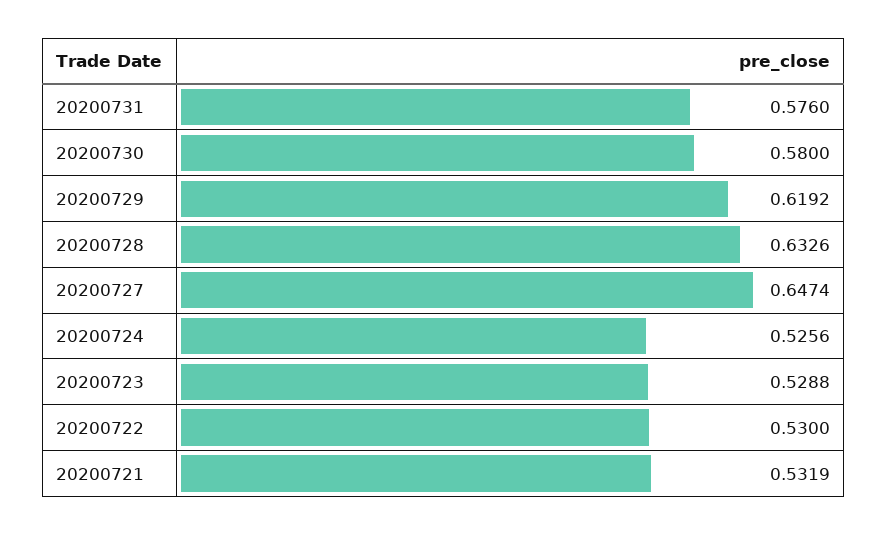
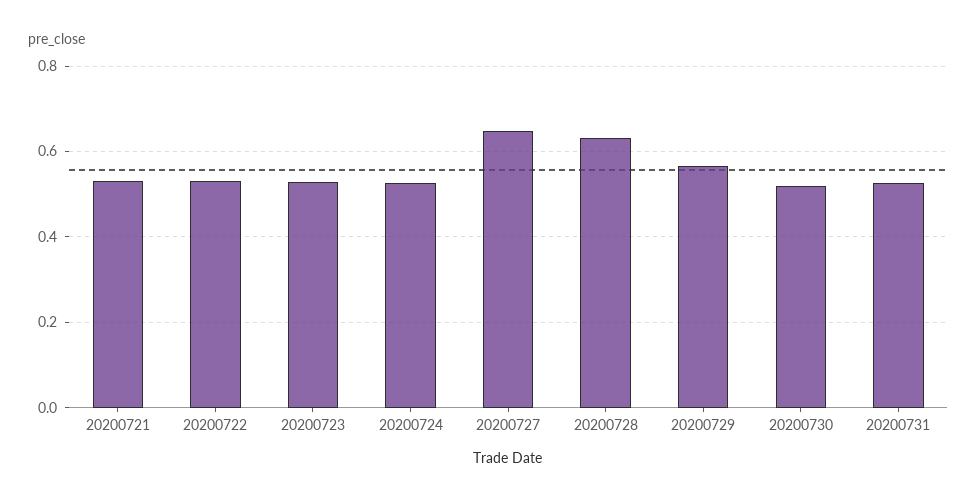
  {
-   "20200731": 0.576,
+   "20200731": 0.52,
-   "20200730": 0.58,
+   "20200730": 0.52,
-   "20200729": 0.6192,
+   "20200729": 0.56,
    "20200728": 0.6326,
    "20200727": 0.6474,
    "20200724": 0.5256,
    "20200723": 0.5288,
    "20200722": 0.53,
    "20200721": 0.5319
  }

